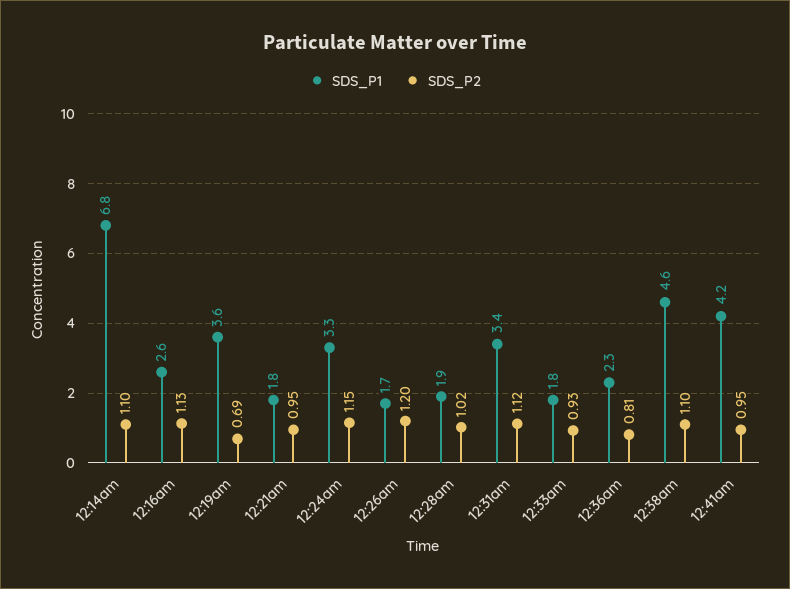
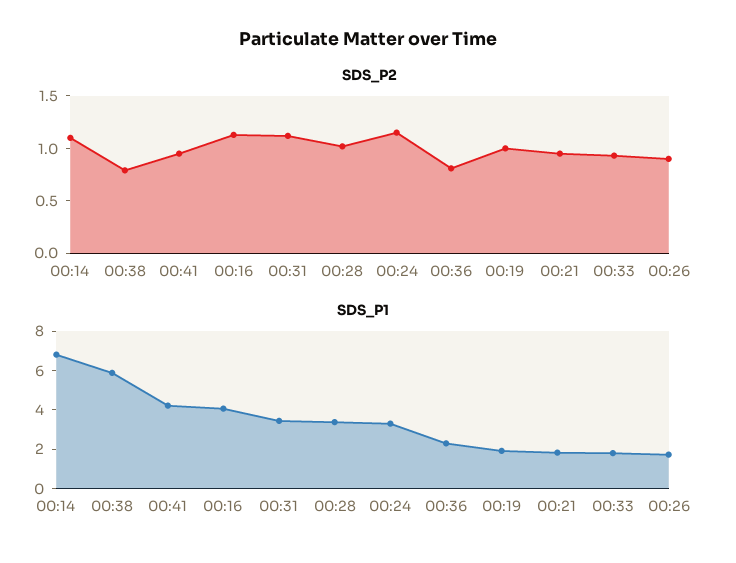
  {
    "SDS_P1": {
      "12:14am": 6.8,
-     "12:16am": 2.6,
+     "12:16am": 4,
-     "12:19am": 3.6,
+     "12:19am": 2,
      "12:21am": 1.8,
      "12:24am": 3.3,
      "12:26am": 1.7,
-     "12:28am": 1.9,
+     "12:28am": 3.5,
      "12:31am": 3.4,
      "12:33am": 1.8,
      "12:36am": 2.3,
-     "12:38am": 4.6,
+     "12:38am": 6,
      "12:41am": 4.2
    },
    "SDS_P2": {
      "12:14am": 1.1,
      "12:16am": 1.13,
-     "12:19am": 0.69,
+     "12:19am": 1,
      "12:21am": 0.95,
      "12:24am": 1.15,
-     "12:26am": 1.2,
+     "12:26am": 0.9,
      "12:28am": 1.02,
      "12:31am": 1.12,
      "12:33am": 0.93,
      "12:36am": 0.81,
-     "12:38am": 1.1,
+     "12:38am": 0.8,
      "12:41am": 0.95
    }
  }

